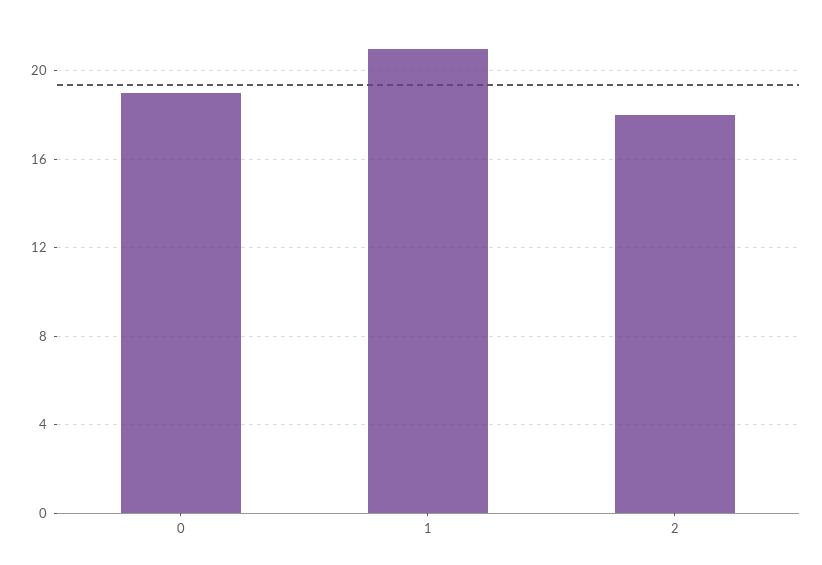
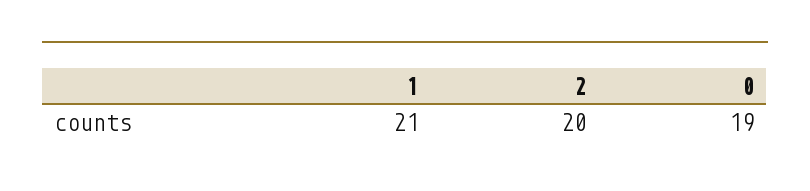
  {
    "0": 19,
    "1": 21,
-   "2": 18
+   "2": 20
  }

